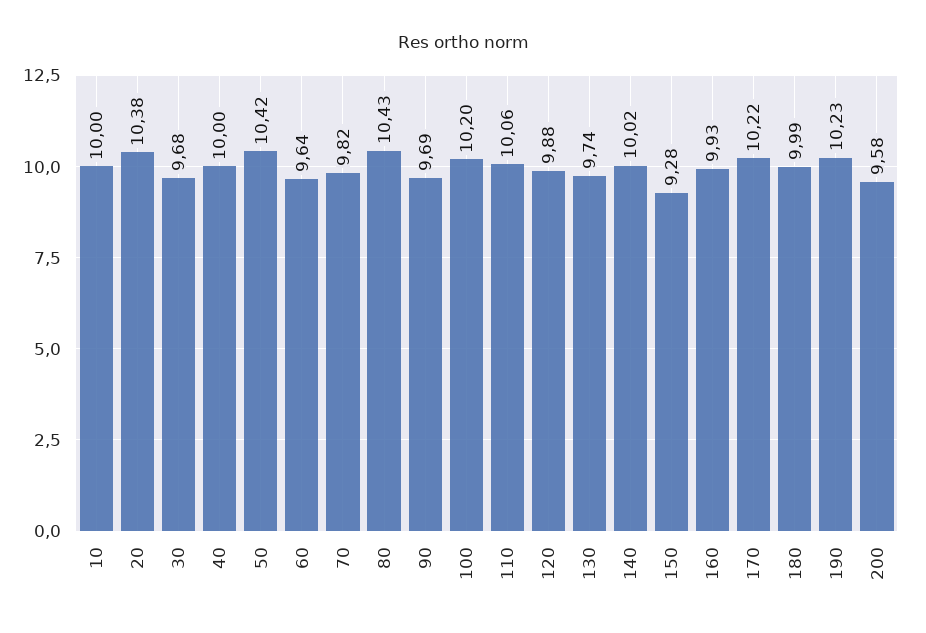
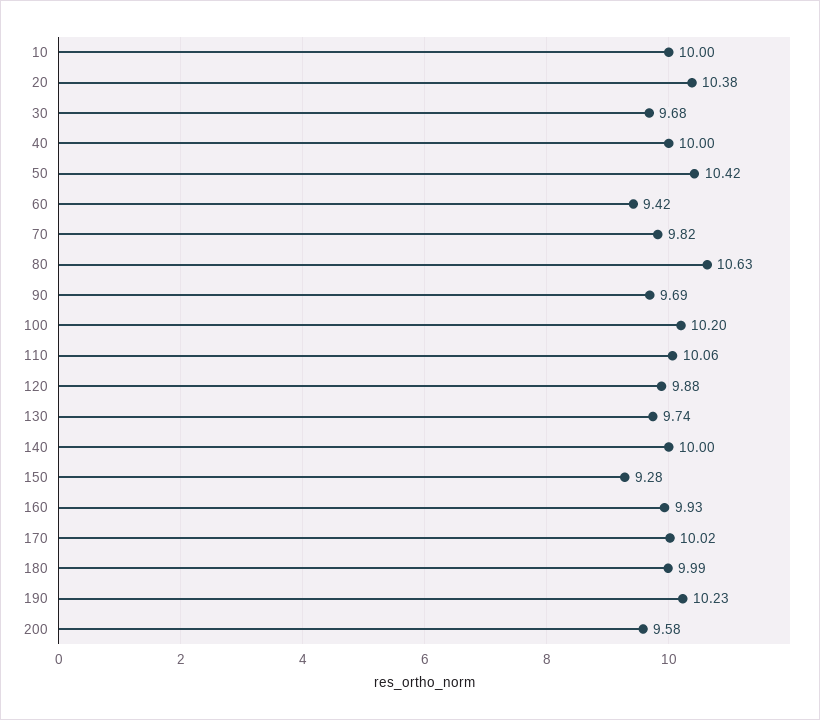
  {
    "10": 10,
    "20": 10.38,
    "30": 9.68,
    "40": 10,
    "50": 10.42,
-   "60": 9.64,
+   "60": 9.42,
    "70": 9.82,
-   "80": 10.43,
+   "80": 10.63,
    "90": 9.69,
    "100": 10.2,
    "110": 10.06,
    "120": 9.88,
    "130": 9.74,
-   "140": 10.02,
+   "140": 10,
    "150": 9.28,
    "160": 9.93,
-   "170": 10.22,
+   "170": 10.02,
    "180": 9.99,
    "190": 10.23,
    "200": 9.58
  }

